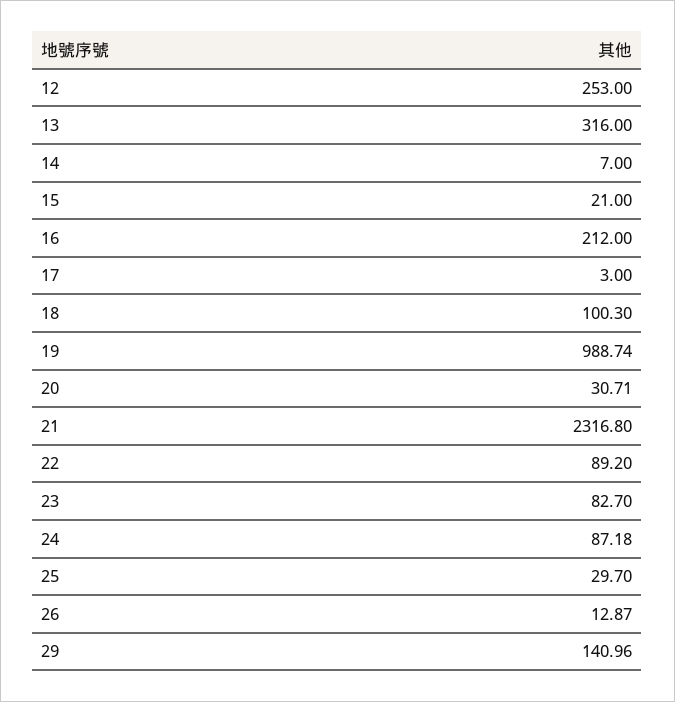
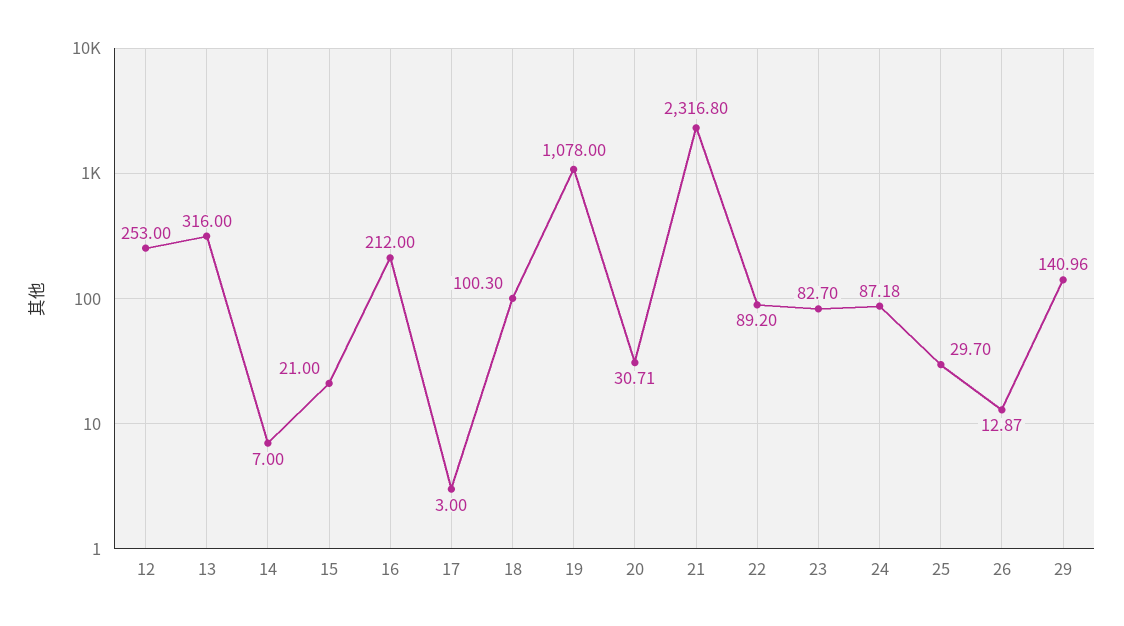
  {
    "12": 253,
    "13": 316,
    "14": 7,
    "15": 21,
    "16": 212,
    "17": 3,
    "18": 100.3,
-   "19": 988.74,
+   "19": 1078,
    "20": 30.71,
    "21": 2316.8,
    "22": 89.2,
    "23": 82.7,
    "24": 87.18,
    "25": 29.7,
    "26": 12.87,
    "29": 140.96
  }

